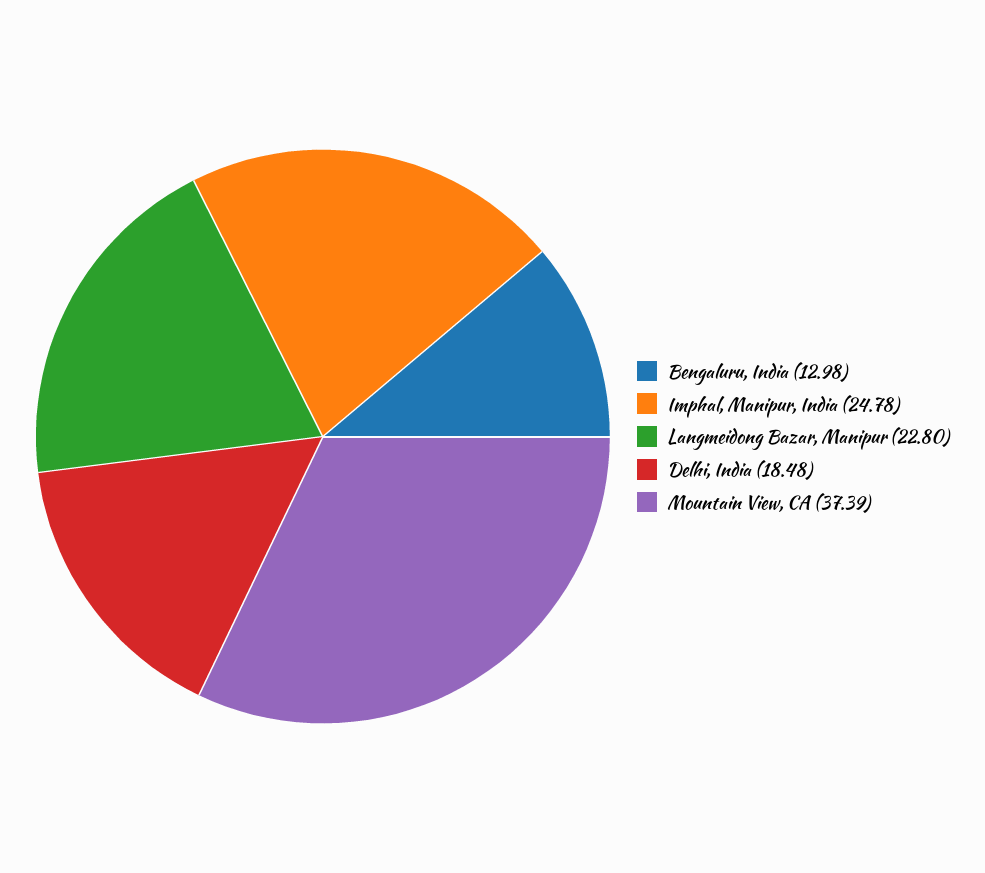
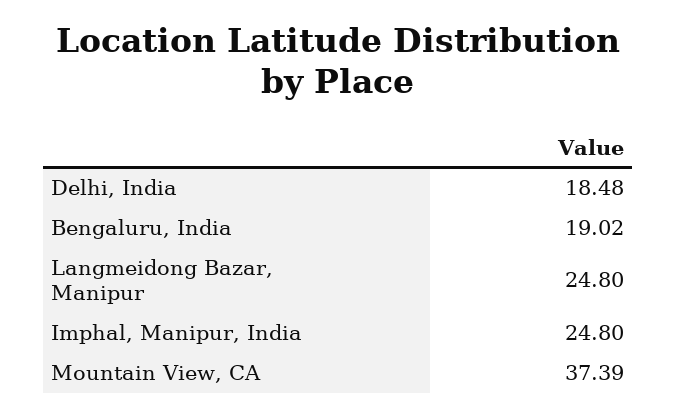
  {
-   "Bengaluru, India": 12.98,
+   "Bengaluru, India": 19.02,
-   "Imphal, Manipur, India": 24.78,
+   "Imphal, Manipur, India": 24.8,
-   "Langmeidong Bazar, Manipur": 22.8,
+   "Langmeidong Bazar, Manipur": 24.8,
    "Delhi, India": 18.48,
    "Mountain View, CA": 37.39
  }

